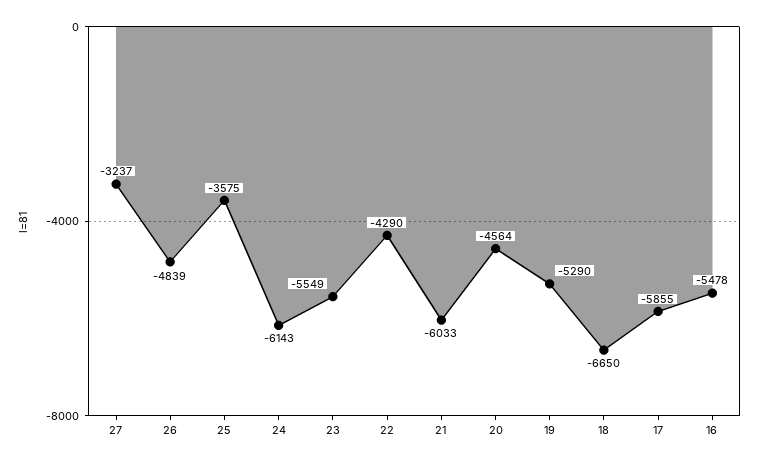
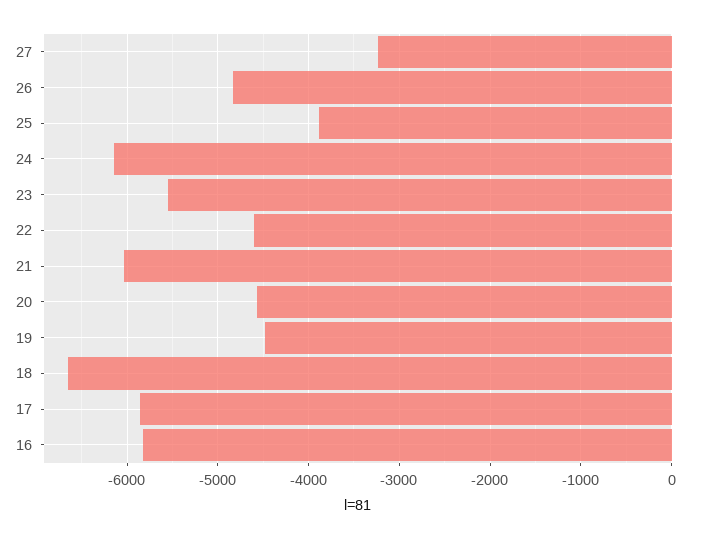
  {
    "27": -3237,
    "26": -4839,
-   "25": -3575,
+   "25": -3900,
    "24": -6143,
    "23": -5549,
-   "22": -4290,
+   "22": -4600,
    "21": -6033,
    "20": -4564,
-   "19": -5290,
+   "19": -4500,
    "18": -6650,
    "17": -5855,
-   "16": -5478
+   "16": -5800
  }

